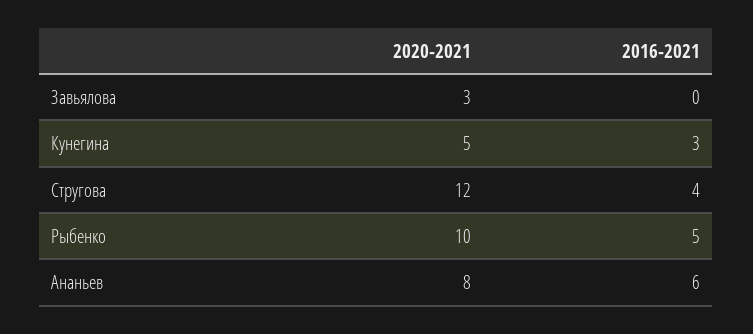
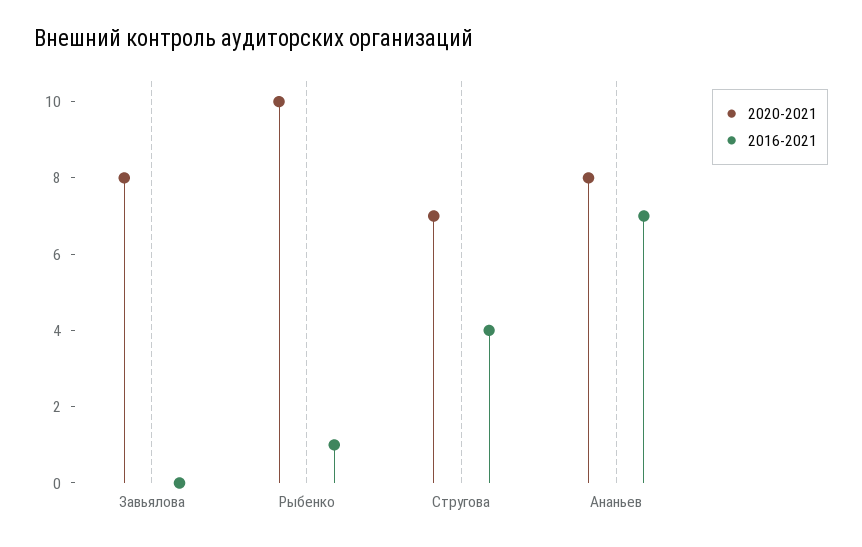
  {
    "2020-2021": {
-     "Завьялова": 3,
+     "Завьялова": 8,
-     "Кунегина": 5,
-     "Стругова": 12,
+     "Стругова": 7,
      "Рыбенко": 10,
      "Ананьев": 8
    },
    "2016-2021": {
      "Завьялова": 0,
-     "Кунегина": 3,
      "Стругова": 4,
-     "Рыбенко": 5,
+     "Рыбенко": 1,
-     "Ананьев": 6
+     "Ананьев": 7
    }
  }

